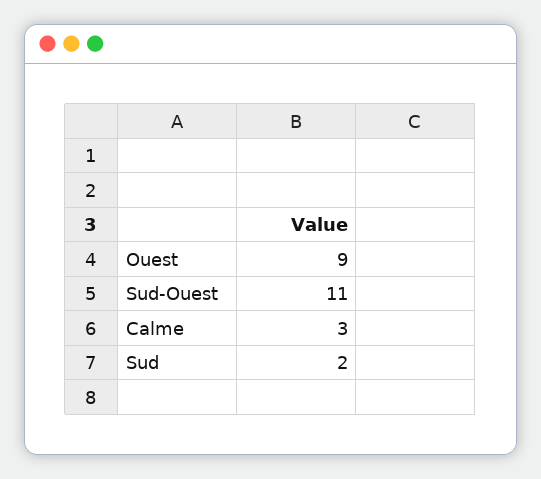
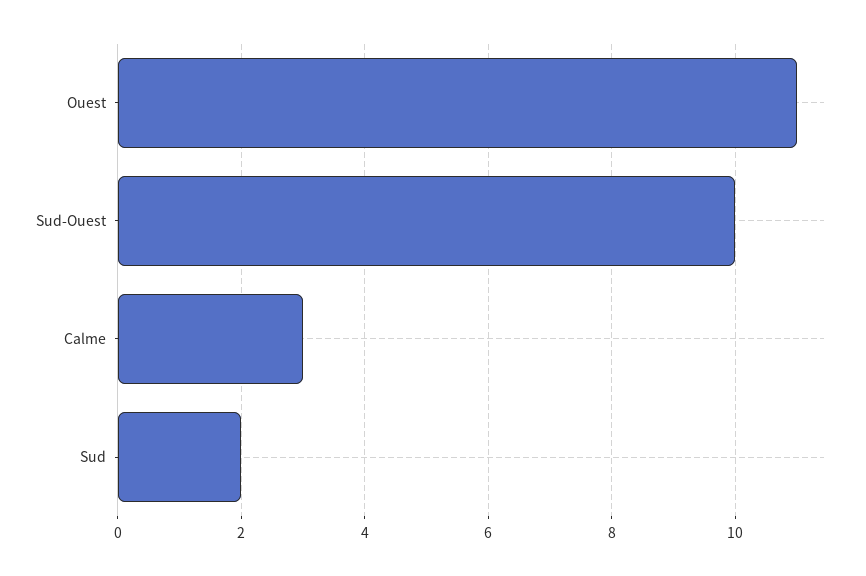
  {
-   "Ouest": 9,
+   "Ouest": 11,
-   "Sud-Ouest": 11,
+   "Sud-Ouest": 10,
    "Calme": 3,
    "Sud": 2
  }

